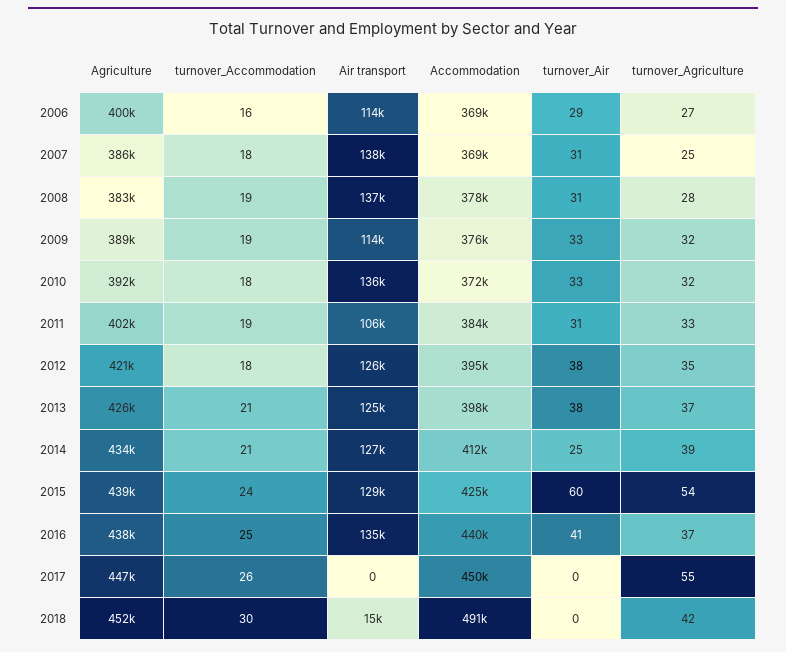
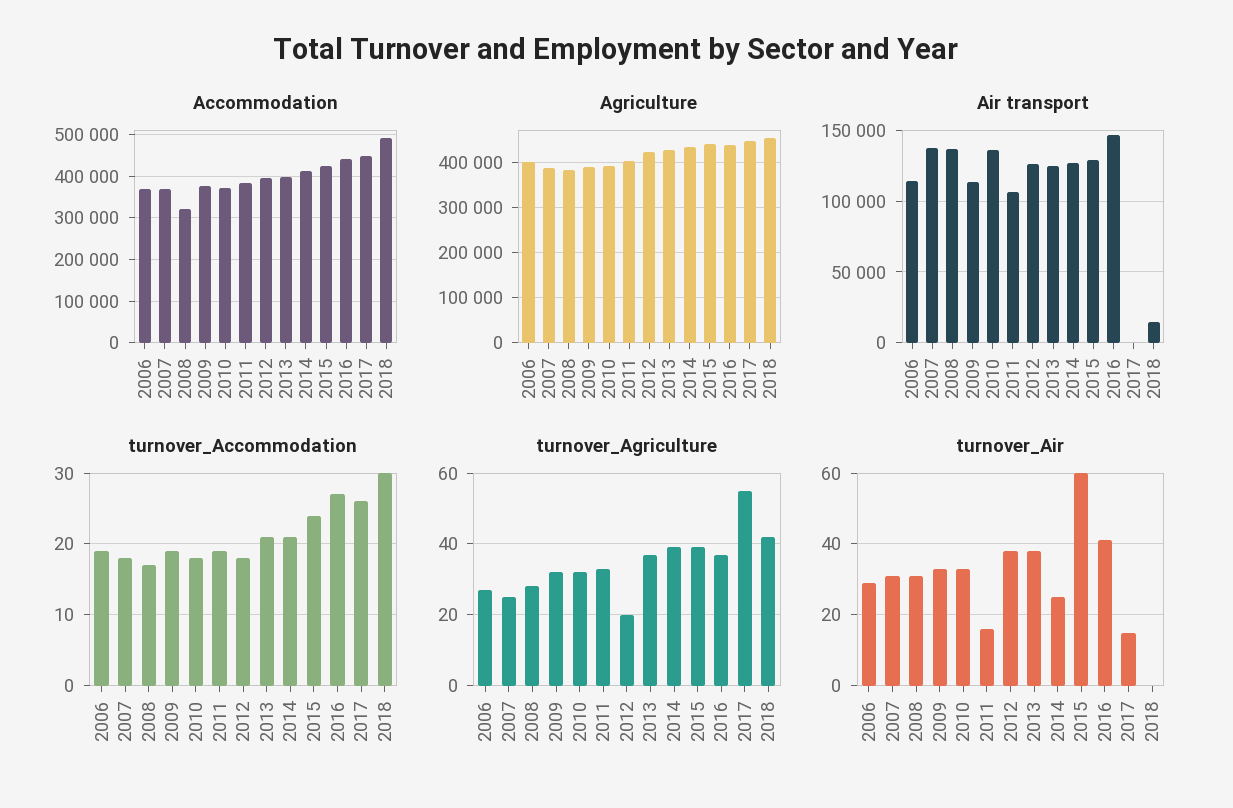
  {
    "Agriculture": {
      "2006": 400000,
      "2007": 386000,
      "2008": 383000,
      "2009": 389000,
      "2010": 392000,
      "2011": 402000,
      "2012": 421000,
      "2013": 426000,
      "2014": 434000,
      "2015": 439000,
      "2016": 438000,
      "2017": 447000,
      "2018": 452000
    },
    "turnover_Accommodation": {
-     "2006": 16,
+     "2006": 19,
      "2007": 18,
-     "2008": 19,
+     "2008": 17,
      "2009": 19,
      "2010": 18,
      "2011": 19,
      "2012": 18,
      "2013": 21,
      "2014": 21,
      "2015": 24,
-     "2016": 25,
+     "2016": 27,
      "2017": 26,
      "2018": 30
    },
    "Air transport": {
      "2006": 114000,
      "2007": 138000,
      "2008": 137000,
      "2009": 114000,
      "2010": 136000,
      "2011": 106000,
      "2012": 126000,
      "2013": 125000,
      "2014": 127000,
      "2015": 129000,
-     "2016": 135000,
+     "2016": 145000,
      "2017": 0,
      "2018": 15000
    },
    "Accommodation": {
      "2006": 369000,
      "2007": 369000,
-     "2008": 378000,
+     "2008": 320000,
      "2009": 376000,
      "2010": 372000,
      "2011": 384000,
      "2012": 395000,
      "2013": 398000,
      "2014": 412000,
      "2015": 425000,
      "2016": 440000,
      "2017": 450000,
      "2018": 491000
    },
    "turnover_Air": {
      "2006": 29,
      "2007": 31,
      "2008": 31,
      "2009": 33,
      "2010": 33,
-     "2011": 31,
+     "2011": 15,
      "2012": 38,
      "2013": 38,
      "2014": 25,
      "2015": 60,
      "2016": 41,
-     "2017": 0,
+     "2017": 15,
      "2018": 0
    },
    "turnover_Agriculture": {
      "2006": 27,
      "2007": 25,
      "2008": 28,
      "2009": 32,
      "2010": 32,
      "2011": 33,
-     "2012": 35,
+     "2012": 20,
      "2013": 37,
      "2014": 39,
-     "2015": 54,
+     "2015": 40,
      "2016": 37,
      "2017": 55,
      "2018": 42
    }
  }

